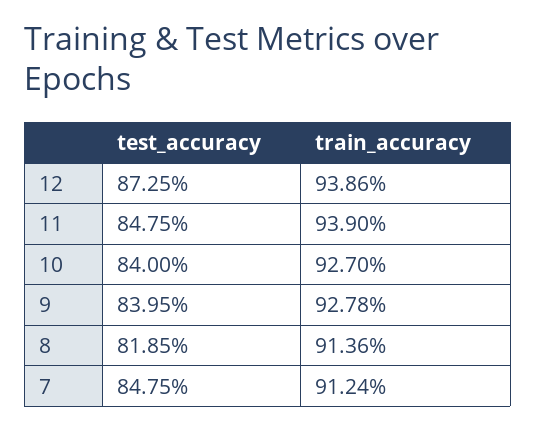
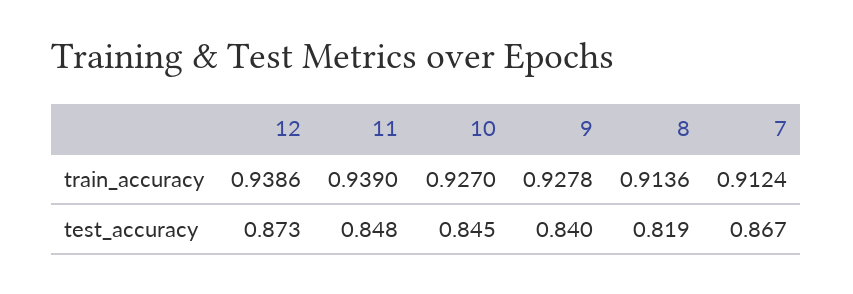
  {
    "test_accuracy": {
      "12": 0.8725,
      "11": 0.8475,
-     "10": 0.84,
+     "10": 0.845,
      "9": 0.8395,
      "8": 0.8185,
-     "7": 0.8475
+     "7": 0.867
    },
    "train_accuracy": {
      "12": 0.9386,
      "11": 0.939,
      "10": 0.927,
      "9": 0.9278,
      "8": 0.9136,
      "7": 0.9124
    }
  }

